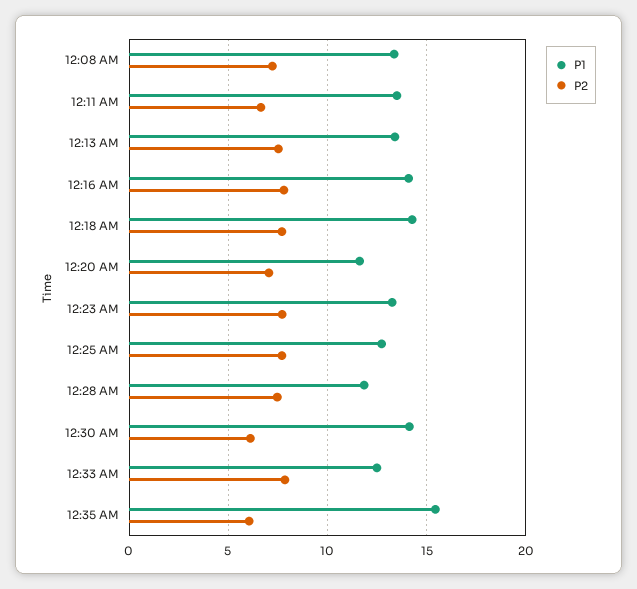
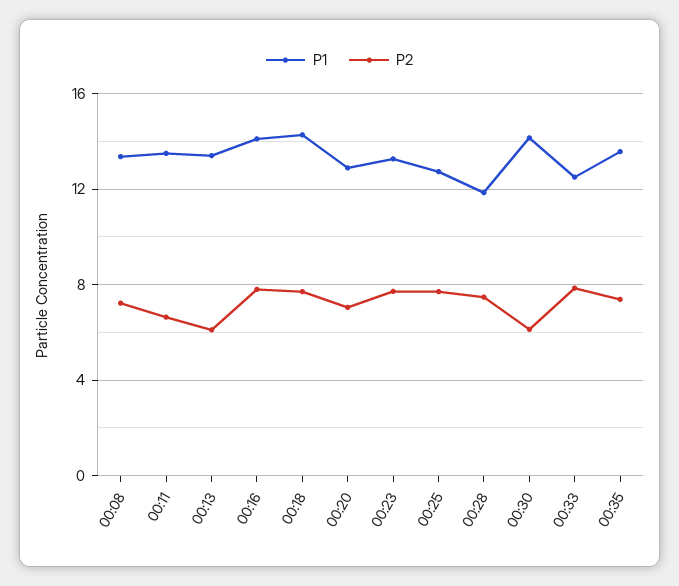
  {
    "P1": {
      "12:08 AM": 13.5,
      "12:11 AM": 13.5,
      "12:13 AM": 13.5,
      "12:16 AM": 14,
      "12:18 AM": 14.5,
-     "12:20 AM": 11.5,
+     "12:20 AM": 13,
      "12:23 AM": 13.5,
      "12:25 AM": 12.5,
      "12:28 AM": 12,
      "12:30 AM": 14,
      "12:33 AM": 12.5,
-     "12:35 AM": 15.5
+     "12:35 AM": 13.5
    },
    "P2": {
      "12:08 AM": 7,
      "12:11 AM": 6.5,
-     "12:13 AM": 7.5,
+     "12:13 AM": 6,
      "12:16 AM": 8,
      "12:18 AM": 7.5,
      "12:20 AM": 7,
      "12:23 AM": 7.5,
      "12:25 AM": 7.5,
      "12:28 AM": 7.5,
      "12:30 AM": 6,
      "12:33 AM": 8,
-     "12:35 AM": 6
+     "12:35 AM": 7.5
    }
  }

